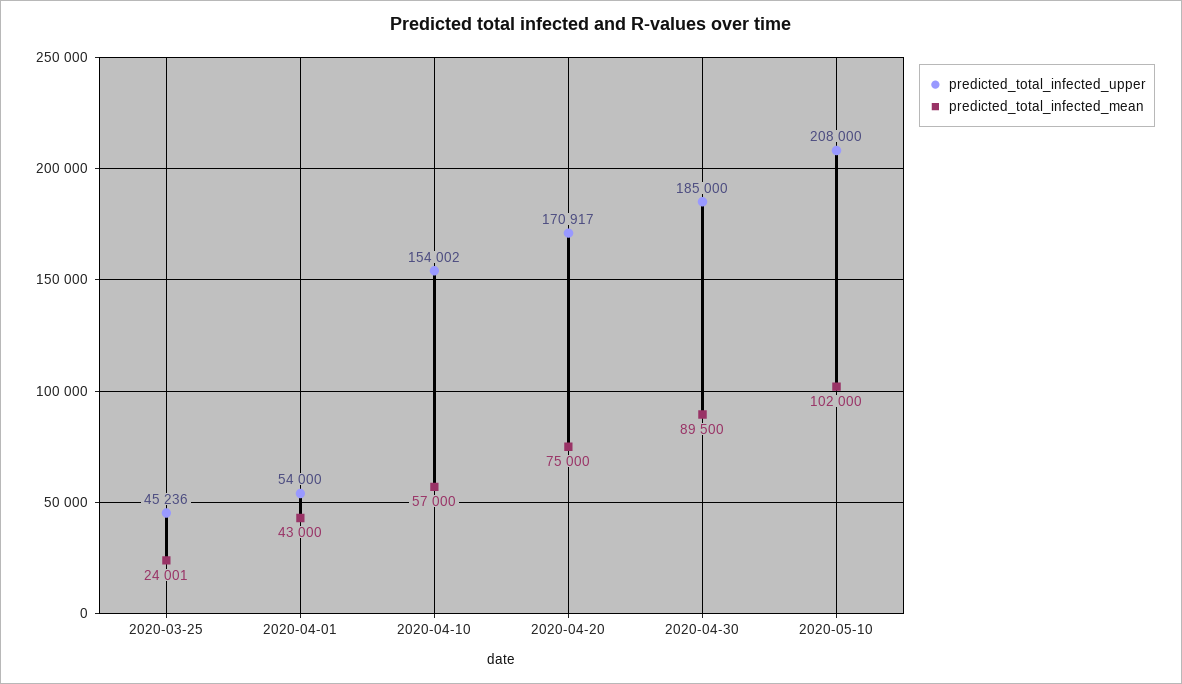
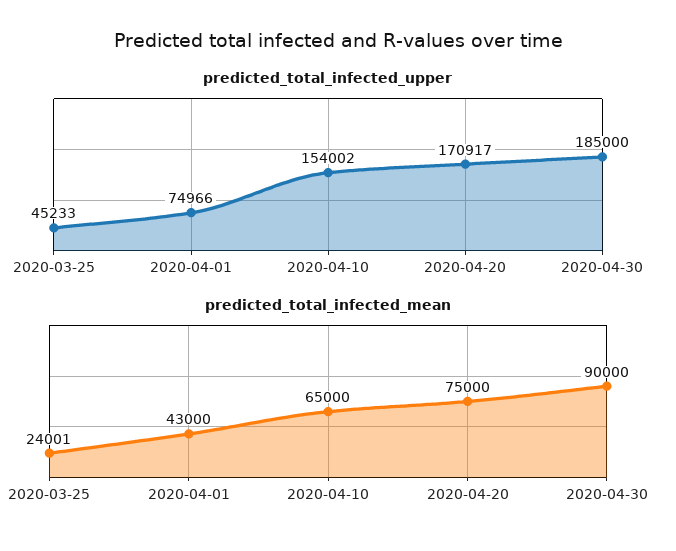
  {
    "predicted_total_infected_upper": {
-     "2020-03-25": 45236,
+     "2020-03-25": 45233,
-     "2020-04-01": 54000,
+     "2020-04-01": 74966,
      "2020-04-10": 154002,
      "2020-04-20": 170917,
-     "2020-04-30": 185000,
+     "2020-04-30": 185000
-     "2020-05-10": 208000
    },
    "predicted_total_infected_mean": {
      "2020-03-25": 24001,
      "2020-04-01": 43000,
-     "2020-04-10": 57000,
+     "2020-04-10": 65000,
      "2020-04-20": 75000,
-     "2020-04-30": 89500,
+     "2020-04-30": 90000
-     "2020-05-10": 102000
    }
  }

